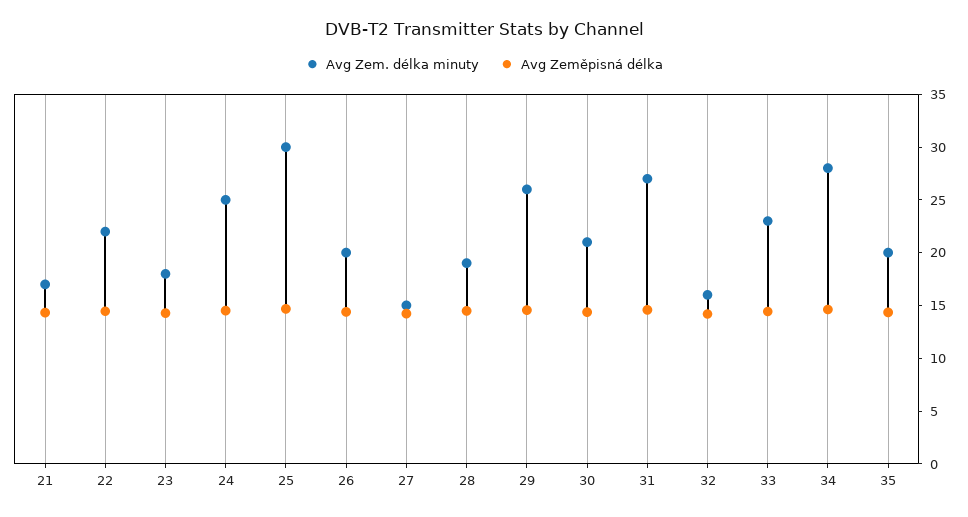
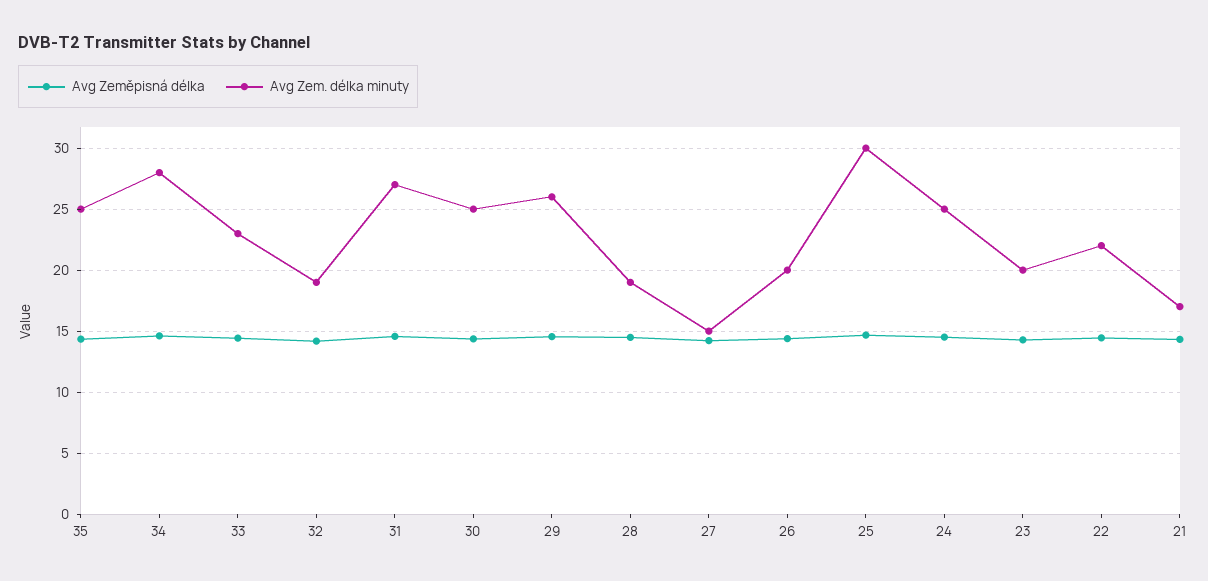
  {
    "Avg Zem. délka minuty": {
      "21": 17,
      "22": 22,
-     "23": 18,
+     "23": 20,
      "24": 25,
      "25": 30,
      "26": 20,
      "27": 15,
      "28": 19,
      "29": 26,
-     "30": 21,
+     "30": 25,
      "31": 27,
-     "32": 16,
+     "32": 19,
      "33": 23,
      "34": 28,
-     "35": 20
+     "35": 25
    },
    "Avg Zeměpisná délka": {
      "21": 14.5,
      "22": 14.5,
      "23": 14.5,
      "24": 14.5,
      "25": 14.5,
      "26": 14.5,
      "27": 14,
      "28": 14.5,
      "29": 14.5,
      "30": 14.5,
      "31": 14.5,
      "32": 14,
      "33": 14.5,
      "34": 14.5,
      "35": 14.5
    }
  }

